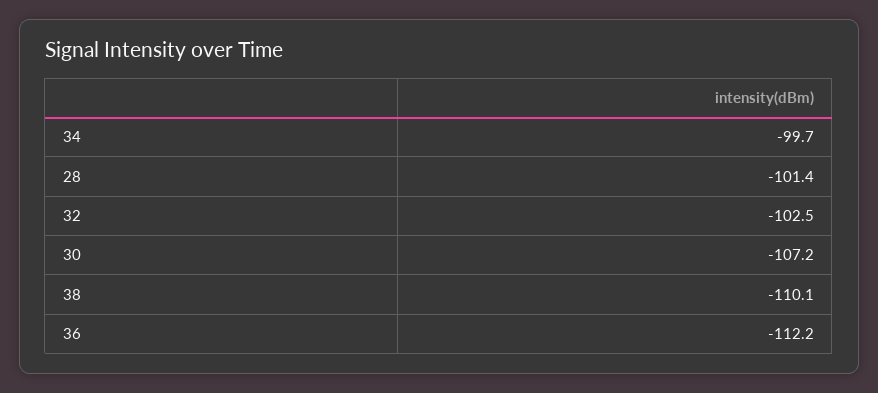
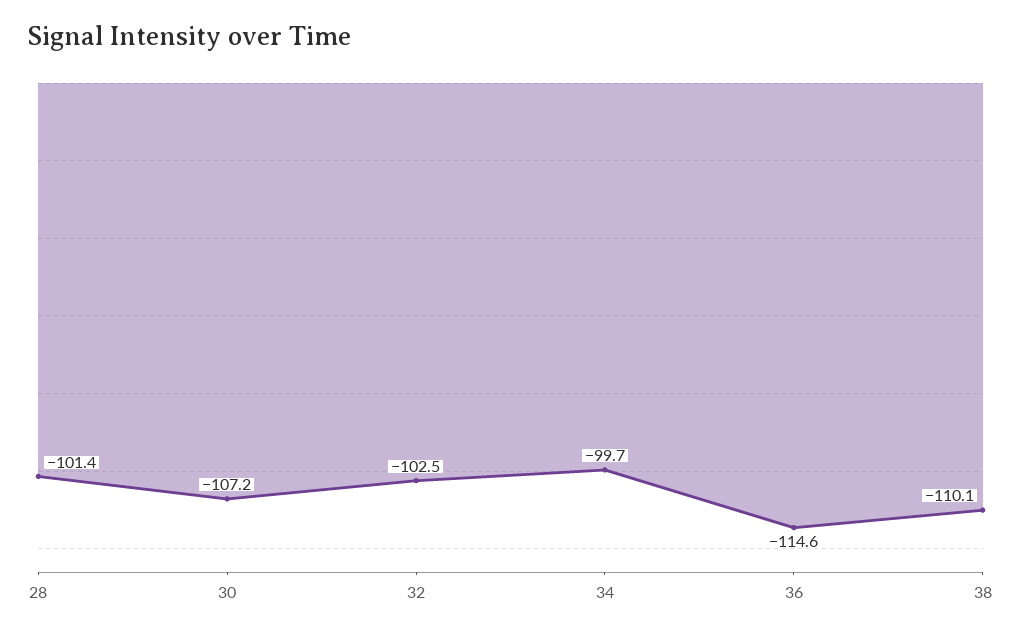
  {
    "34": -99.7,
    "28": -101.4,
    "32": -102.5,
    "30": -107.2,
    "38": -110.1,
-   "36": -112.2
+   "36": -114.6
  }

